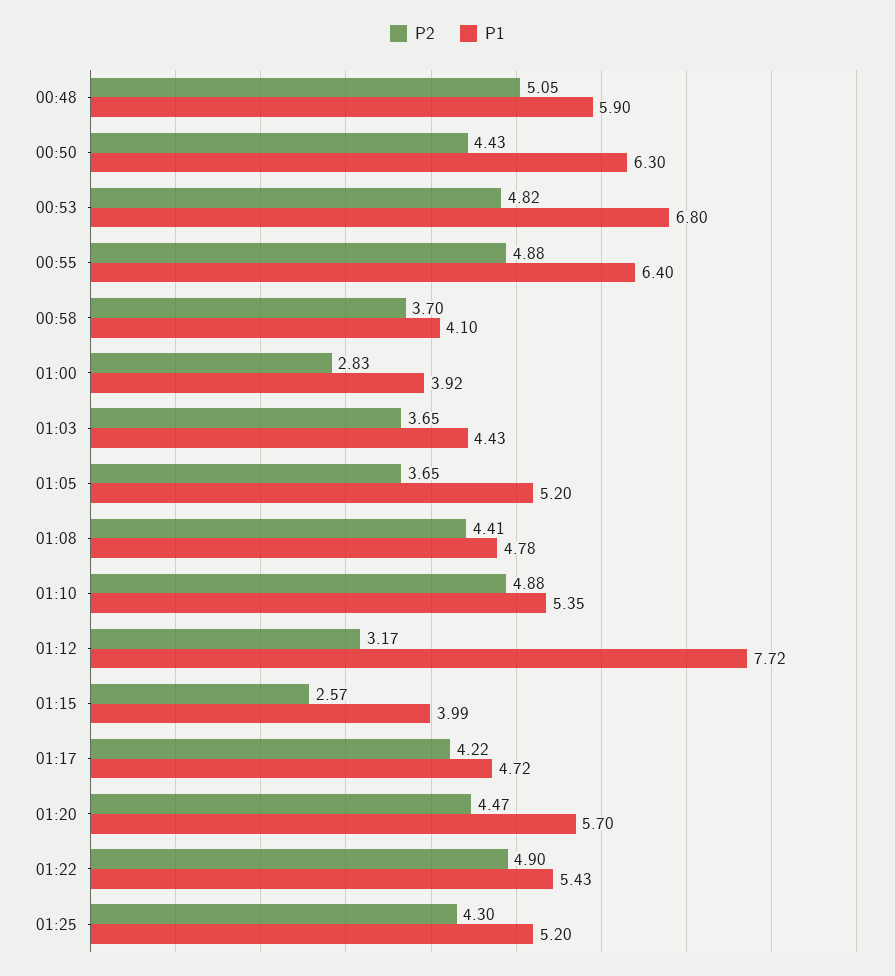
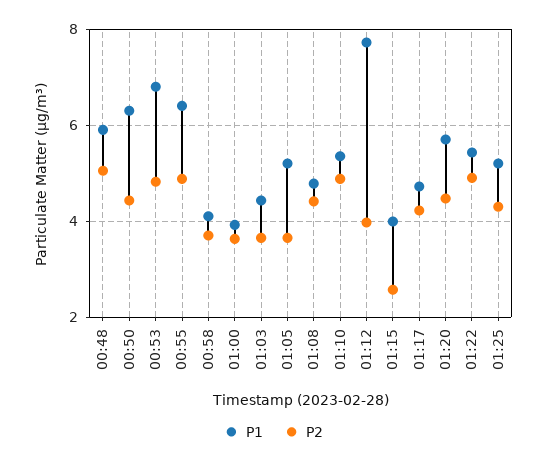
  {
    "P2": {
      "00:48": 5.05,
      "00:50": 4.43,
      "00:53": 4.82,
      "00:55": 4.88,
      "00:58": 3.7,
-     "01:00": 2.83,
+     "01:00": 3.6,
      "01:03": 3.65,
      "01:05": 3.65,
      "01:08": 4.41,
      "01:10": 4.88,
-     "01:12": 3.17,
+     "01:12": 4,
      "01:15": 2.57,
      "01:17": 4.22,
      "01:20": 4.47,
      "01:22": 4.9,
      "01:25": 4.3
    },
    "P1": {
      "00:48": 5.9,
      "00:50": 6.3,
      "00:53": 6.8,
      "00:55": 6.4,
      "00:58": 4.1,
      "01:00": 3.92,
      "01:03": 4.43,
      "01:05": 5.2,
      "01:08": 4.78,
      "01:10": 5.35,
      "01:12": 7.72,
      "01:15": 3.99,
      "01:17": 4.72,
      "01:20": 5.7,
      "01:22": 5.43,
      "01:25": 5.2
    }
  }

